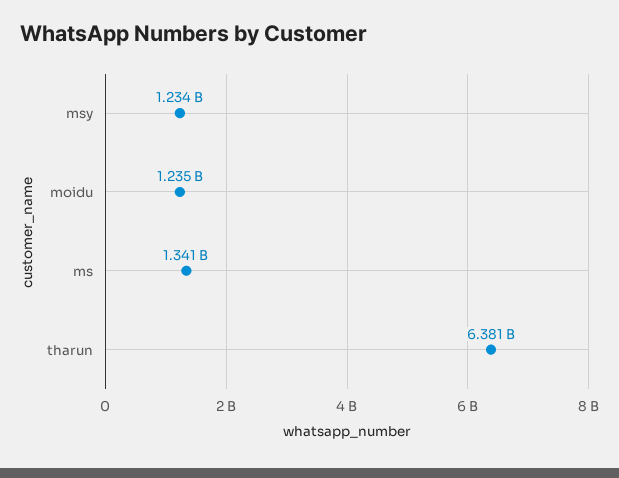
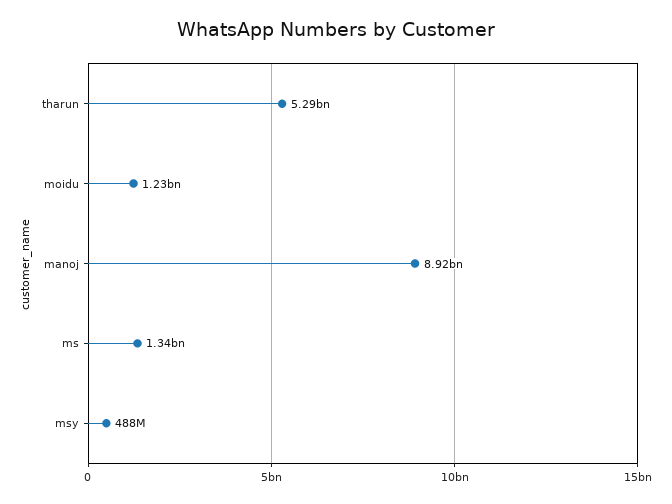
  {
-   "msy": 1234000000,
+   "msy": 488000000,
    "moidu": 1235000000,
    "ms": 1341000000,
-   "tharun": 6381000000
+   "tharun": 5290000000,
+   "manoj": 8920000000
  }

